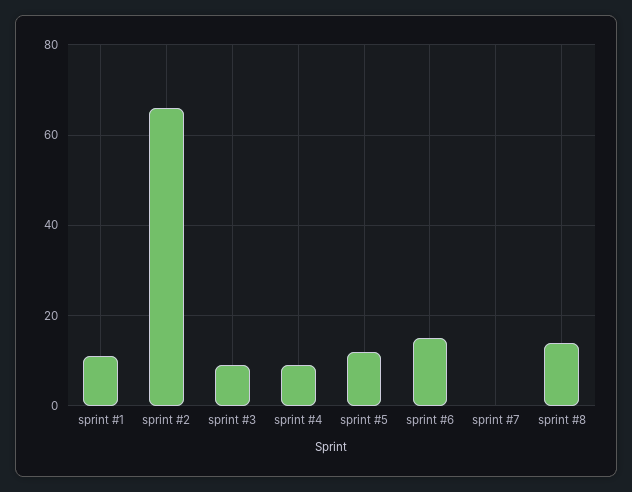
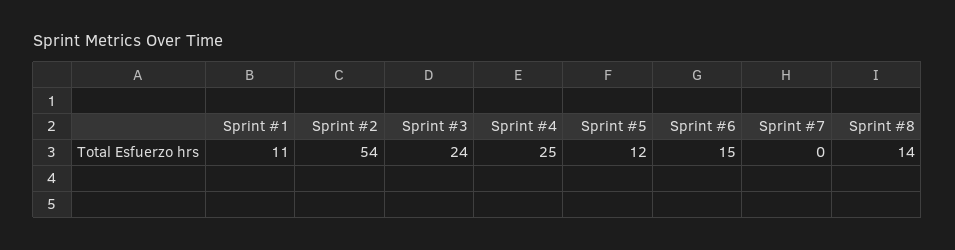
  {
    "sprint #1": 11,
-   "sprint #2": 65,
+   "sprint #2": 54,
-   "sprint #3": 10,
+   "sprint #3": 24,
-   "sprint #4": 10,
+   "sprint #4": 25,
    "sprint #5": 12,
    "sprint #6": 15,
    "sprint #7": 0,
    "sprint #8": 14
  }

